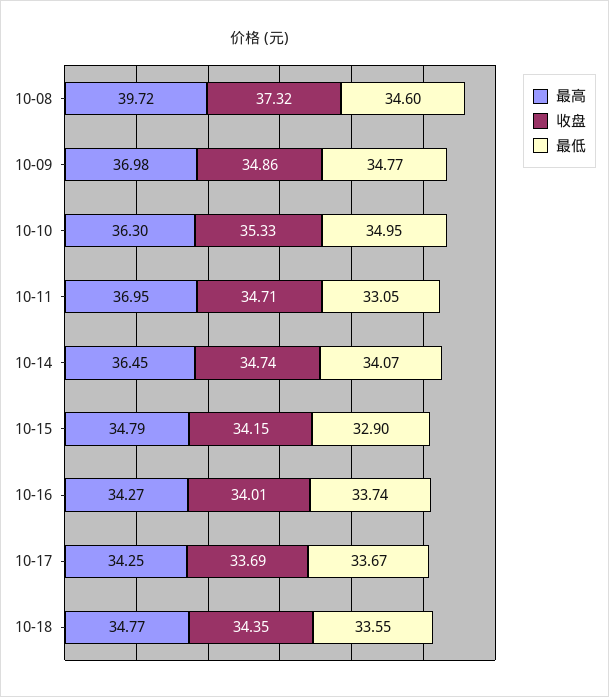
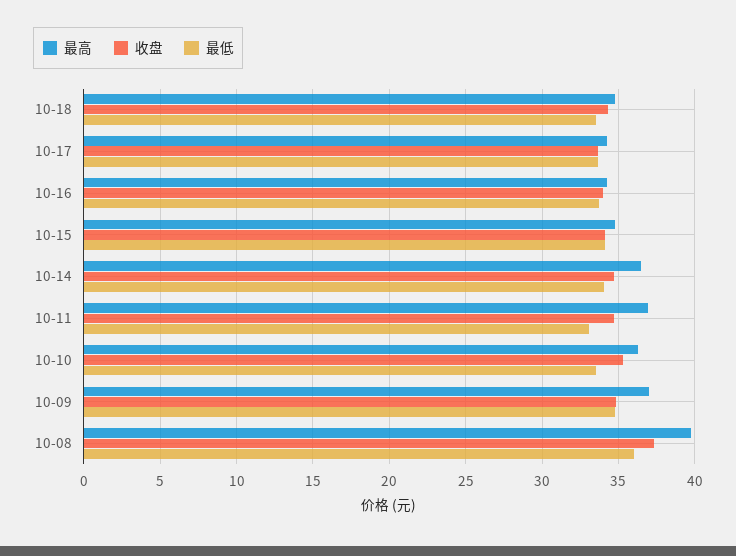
  {
    "最高": {
      "10-08": 39.72,
      "10-09": 36.98,
      "10-10": 36.3,
      "10-11": 36.95,
      "10-14": 36.45,
      "10-15": 34.79,
      "10-16": 34.27,
      "10-17": 34.25,
      "10-18": 34.77
    },
    "收盘": {
      "10-08": 37.32,
      "10-09": 34.86,
      "10-10": 35.33,
      "10-11": 34.71,
      "10-14": 34.74,
      "10-15": 34.15,
      "10-16": 34.01,
      "10-17": 33.69,
      "10-18": 34.35
    },
    "最低": {
-     "10-08": 34.6,
+     "10-08": 36,
      "10-09": 34.77,
-     "10-10": 34.95,
+     "10-10": 33.5,
      "10-11": 33.05,
      "10-14": 34.07,
-     "10-15": 32.9,
+     "10-15": 34,
      "10-16": 33.74,
      "10-17": 33.67,
      "10-18": 33.55
    }
  }

